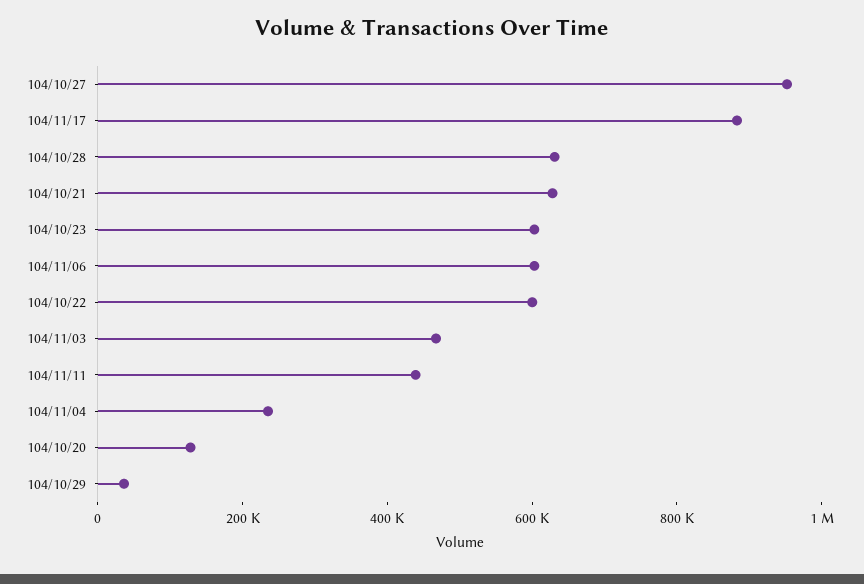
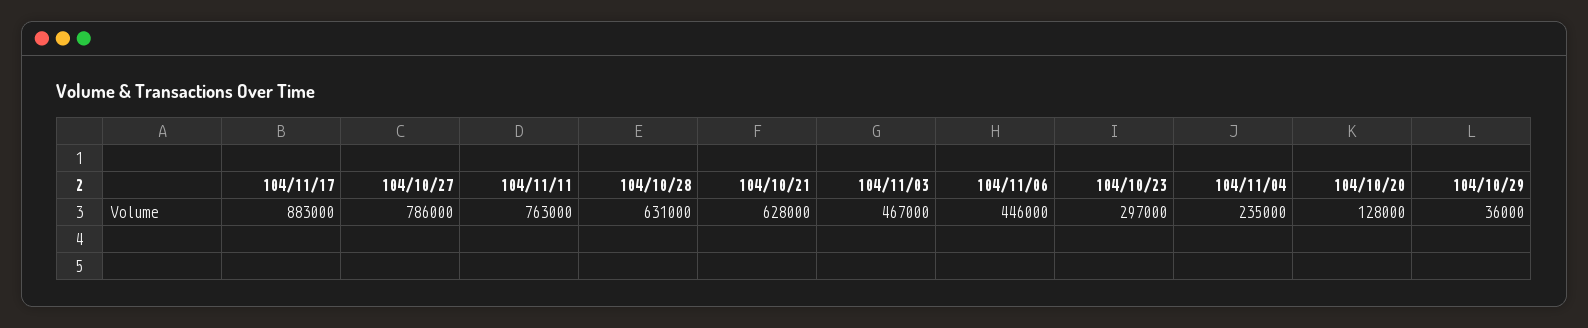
  {
-   "104/10/27": 950000,
+   "104/10/27": 786000,
    "104/11/17": 883000,
    "104/10/28": 631000,
    "104/10/21": 628000,
-   "104/10/23": 600000,
+   "104/10/23": 297000,
-   "104/11/06": 600000,
+   "104/11/06": 446000,
-   "104/10/22": 600000,
    "104/11/03": 467000,
-   "104/11/11": 450000,
+   "104/11/11": 763000,
    "104/11/04": 235000,
    "104/10/20": 128000,
    "104/10/29": 36000
  }

